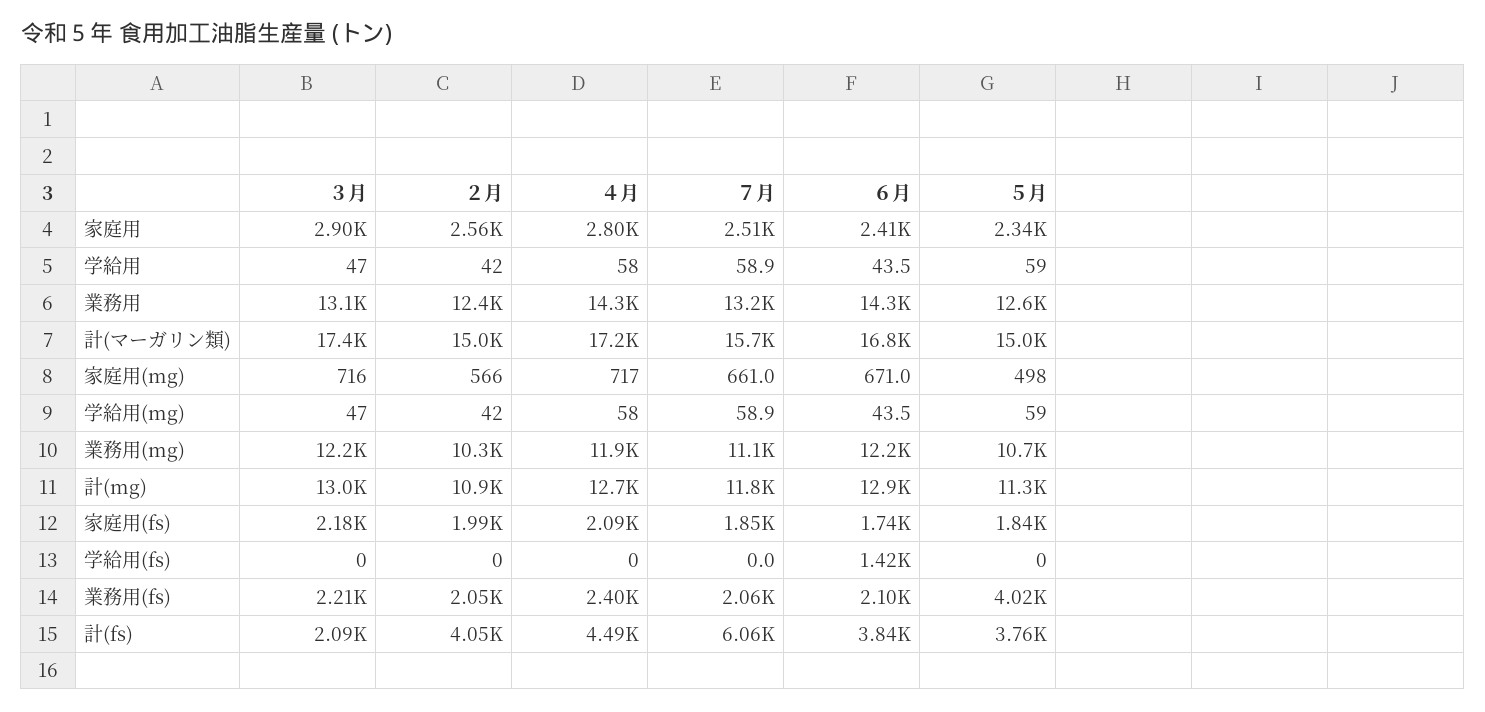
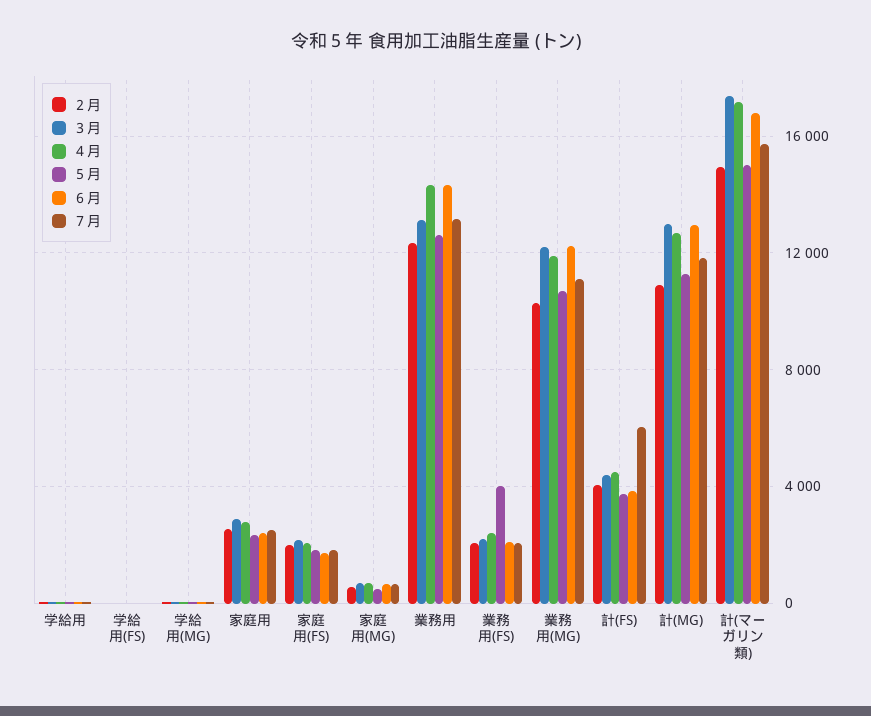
  {
    "３月": {
      "家庭用": 2900,
      "学給用": 47,
      "業務用": 13100,
      "計(マーガリン類)": 17400,
      "家庭用(mg)": 716,
      "学給用(mg)": 47,
      "業務用(mg)": 12200,
      "計(mg)": 13000,
      "家庭用(fs)": 2180,
      "学給用(fs)": 0,
      "業務用(fs)": 2210,
-     "計(fs)": 2090
+     "計(fs)": 4500
    },
    "２月": {
      "家庭用": 2560,
      "学給用": 42,
      "業務用": 12400,
      "計(マーガリン類)": 15000,
      "家庭用(mg)": 566,
      "学給用(mg)": 42,
      "業務用(mg)": 10300,
      "計(mg)": 10900,
      "家庭用(fs)": 1990,
      "学給用(fs)": 0,
      "業務用(fs)": 2050,
      "計(fs)": 4050
    },
    "４月": {
      "家庭用": 2800,
      "学給用": 58,
      "業務用": 14300,
      "計(マーガリン類)": 17200,
      "家庭用(mg)": 717,
      "学給用(mg)": 58,
      "業務用(mg)": 11900,
      "計(mg)": 12700,
      "家庭用(fs)": 2090,
      "学給用(fs)": 0,
      "業務用(fs)": 2400,
      "計(fs)": 4490
    },
    "７月": {
      "家庭用": 2510,
      "学給用": 58.9,
      "業務用": 13200,
      "計(マーガリン類)": 15700,
      "家庭用(mg)": 661,
      "学給用(mg)": 58.9,
      "業務用(mg)": 11100,
      "計(mg)": 11800,
      "家庭用(fs)": 1850,
      "学給用(fs)": 0,
      "業務用(fs)": 2060,
      "計(fs)": 6060
    },
    "６月": {
      "家庭用": 2410,
      "学給用": 43.5,
      "業務用": 14300,
      "計(マーガリン類)": 16800,
      "家庭用(mg)": 671,
      "学給用(mg)": 43.5,
      "業務用(mg)": 12200,
      "計(mg)": 12900,
      "家庭用(fs)": 1740,
-     "学給用(fs)": 1420,
+     "学給用(fs)": 0,
      "業務用(fs)": 2100,
      "計(fs)": 3840
    },
    "５月": {
      "家庭用": 2340,
      "学給用": 59,
      "業務用": 12600,
      "計(マーガリン類)": 15000,
      "家庭用(mg)": 498,
      "学給用(mg)": 59,
      "業務用(mg)": 10700,
      "計(mg)": 11300,
      "家庭用(fs)": 1840,
      "学給用(fs)": 0,
      "業務用(fs)": 4020,
      "計(fs)": 3760
    }
  }

